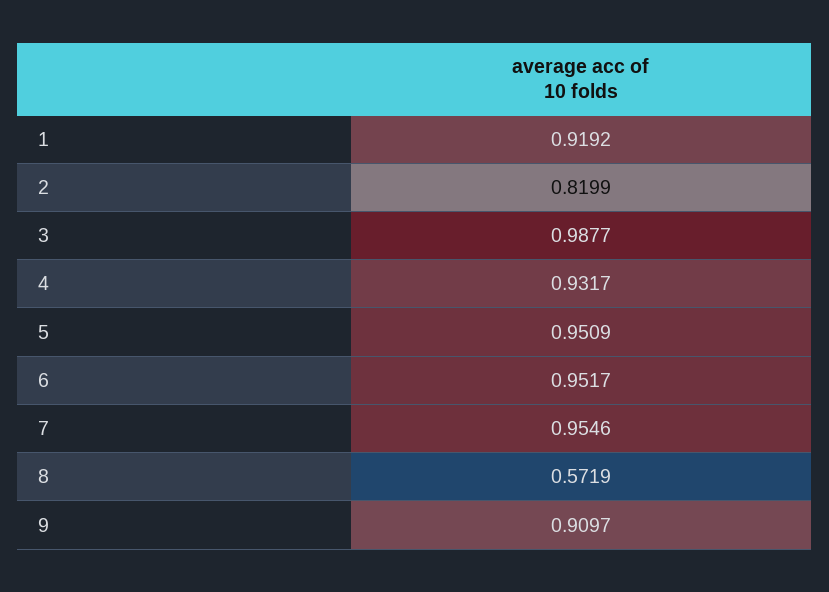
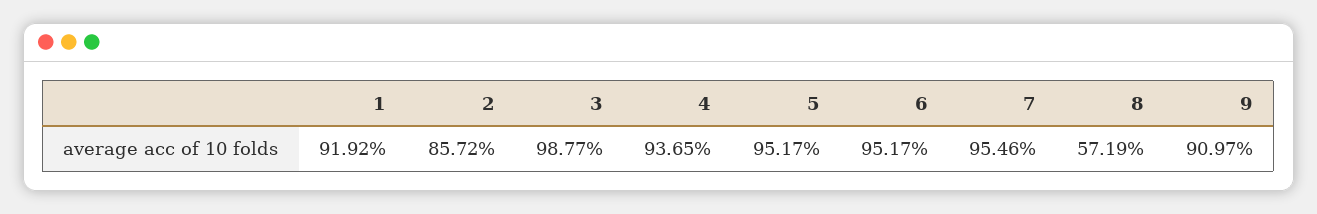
  {
    "1": 0.9192,
-   "2": 0.8199,
+   "2": 0.8572,
    "3": 0.9877,
-   "4": 0.9317,
+   "4": 0.9365,
-   "5": 0.9509,
+   "5": 0.9517,
    "6": 0.9517,
    "7": 0.9546,
    "8": 0.5719,
    "9": 0.9097
  }

